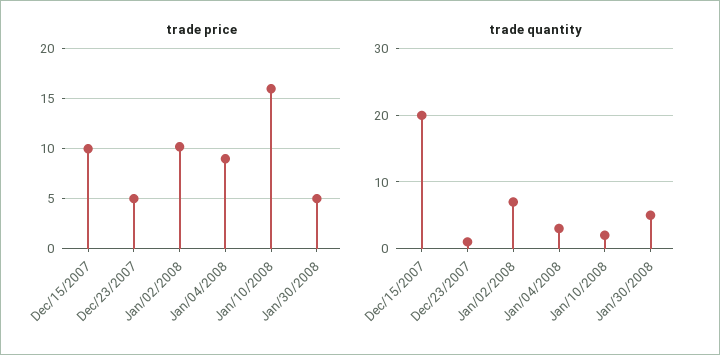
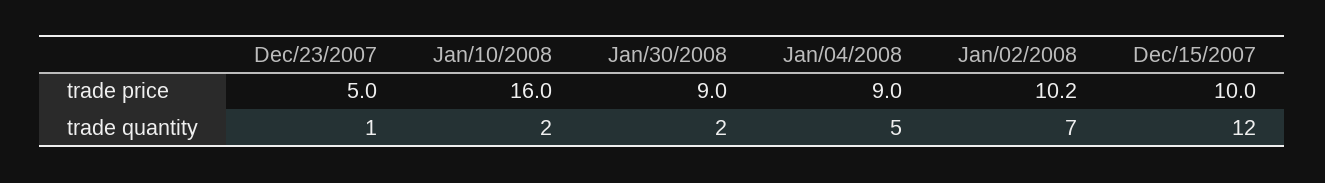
  {
    "trade price": {
      "Dec/15/2007": 10,
      "Dec/23/2007": 5,
      "Jan/02/2008": 10.2,
      "Jan/04/2008": 9,
      "Jan/10/2008": 16,
-     "Jan/30/2008": 5
+     "Jan/30/2008": 9
    },
    "trade quantity": {
-     "Dec/15/2007": 20,
+     "Dec/15/2007": 12,
      "Dec/23/2007": 1,
      "Jan/02/2008": 7,
-     "Jan/04/2008": 3,
+     "Jan/04/2008": 5,
      "Jan/10/2008": 2,
-     "Jan/30/2008": 5
+     "Jan/30/2008": 2
    }
  }

